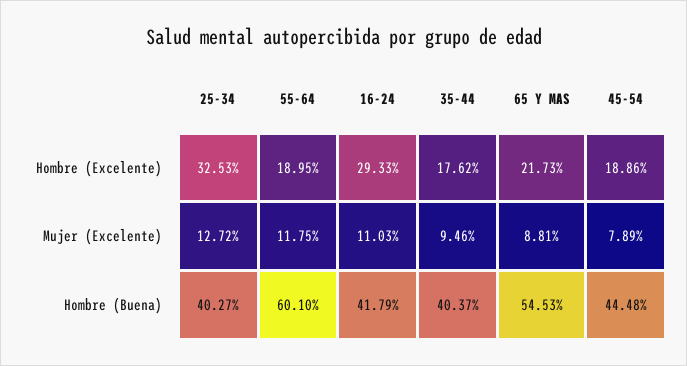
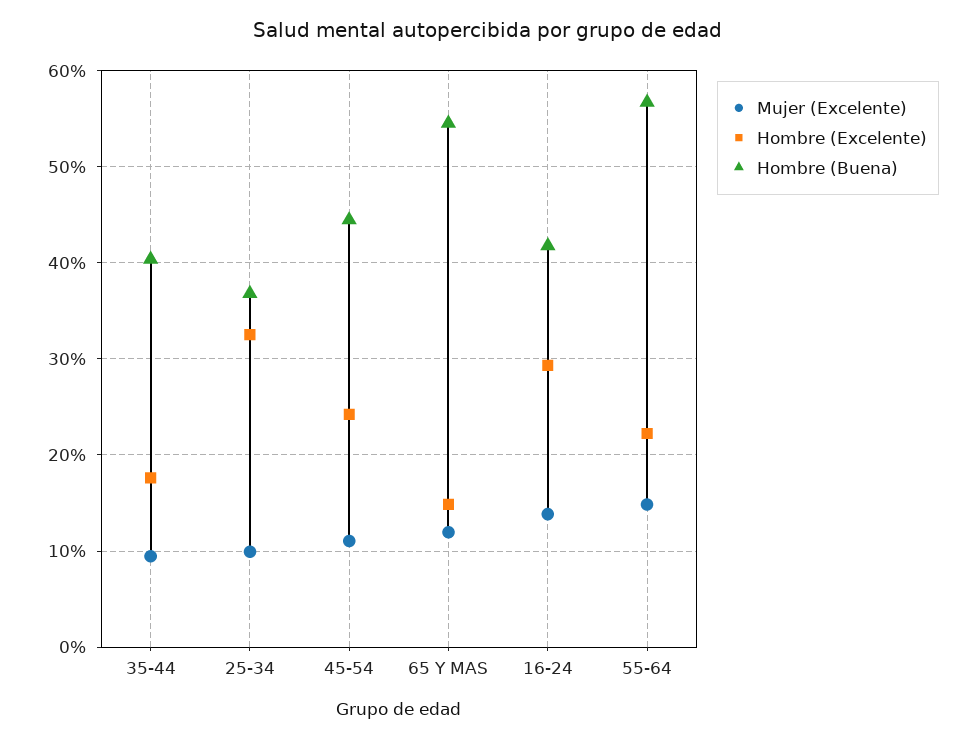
  {
    "Hombre (Excelente)": {
      "25-34": 32.53,
-     "55-64": 18.95,
+     "55-64": 22,
      "16-24": 29.33,
      "35-44": 17.62,
-     "65 Y MAS": 21.73,
+     "65 Y MAS": 15,
-     "45-54": 18.86
+     "45-54": 24
    },
    "Mujer (Excelente)": {
-     "25-34": 12.72,
+     "25-34": 10,
-     "55-64": 11.75,
+     "55-64": 15,
-     "16-24": 11.03,
+     "16-24": 14,
      "35-44": 9.46,
-     "65 Y MAS": 8.81,
+     "65 Y MAS": 12,
-     "45-54": 7.89
+     "45-54": 11
    },
    "Hombre (Buena)": {
-     "25-34": 40.27,
+     "25-34": 37,
-     "55-64": 60.1,
+     "55-64": 57,
      "16-24": 41.79,
      "35-44": 40.37,
      "65 Y MAS": 54.53,
      "45-54": 44.48
    }
  }

